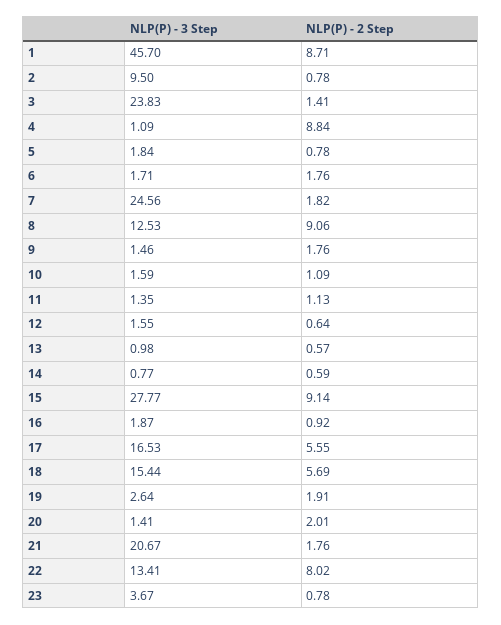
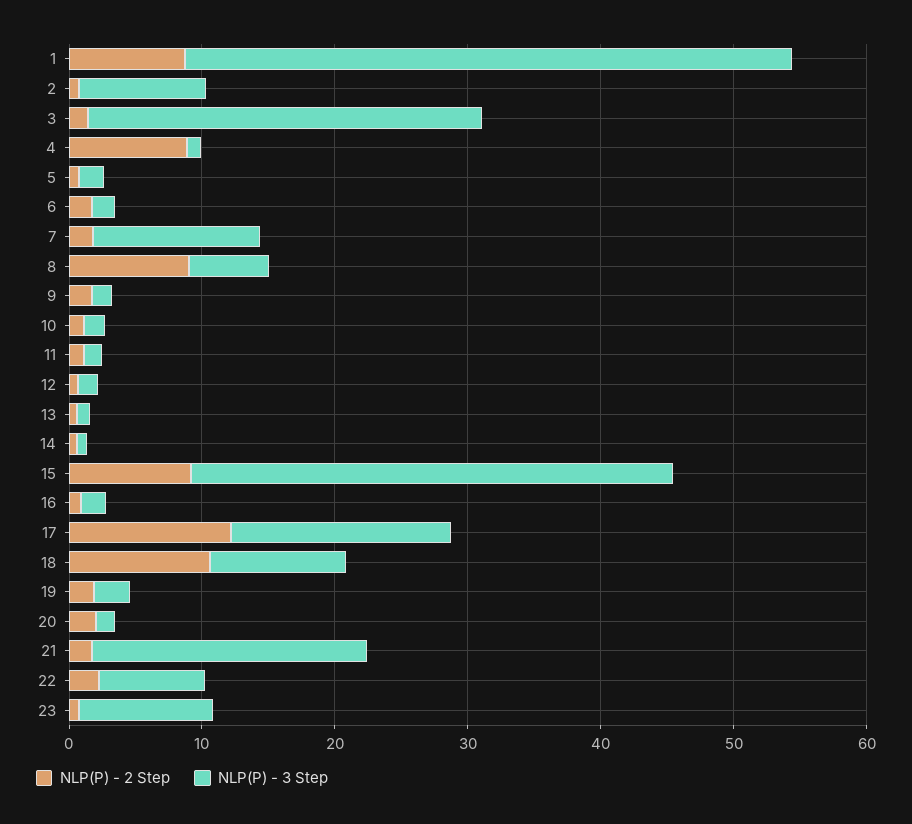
  {
    "NLP(P) - 3 Step": {
      "1": 45.7,
      "2": 9.5,
-     "3": 23.83,
+     "3": 30,
      "4": 1.09,
      "5": 1.84,
      "6": 1.71,
-     "7": 24.56,
+     "7": 12,
-     "8": 12.53,
+     "8": 6,
      "9": 1.46,
      "10": 1.59,
      "11": 1.35,
      "12": 1.55,
      "13": 0.98,
      "14": 0.77,
-     "15": 27.77,
+     "15": 36,
      "16": 1.87,
      "17": 16.53,
-     "18": 15.44,
+     "18": 10,
      "19": 2.64,
      "20": 1.41,
      "21": 20.67,
-     "22": 13.41,
+     "22": 8,
-     "23": 3.67
+     "23": 10
    },
    "NLP(P) - 2 Step": {
      "1": 8.71,
      "2": 0.78,
      "3": 1.41,
      "4": 8.84,
      "5": 0.78,
      "6": 1.76,
      "7": 1.82,
      "8": 9.06,
      "9": 1.76,
      "10": 1.09,
      "11": 1.13,
      "12": 0.64,
      "13": 0.57,
      "14": 0.59,
      "15": 9.14,
      "16": 0.92,
-     "17": 5.55,
+     "17": 12,
-     "18": 5.69,
+     "18": 10,
      "19": 1.91,
      "20": 2.01,
      "21": 1.76,
-     "22": 8.02,
+     "22": 2,
      "23": 0.78
    }
  }

